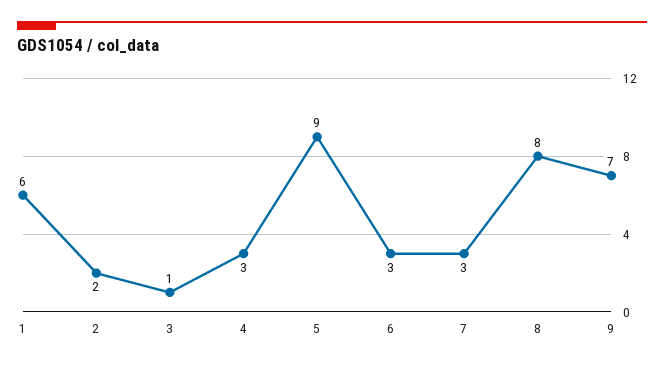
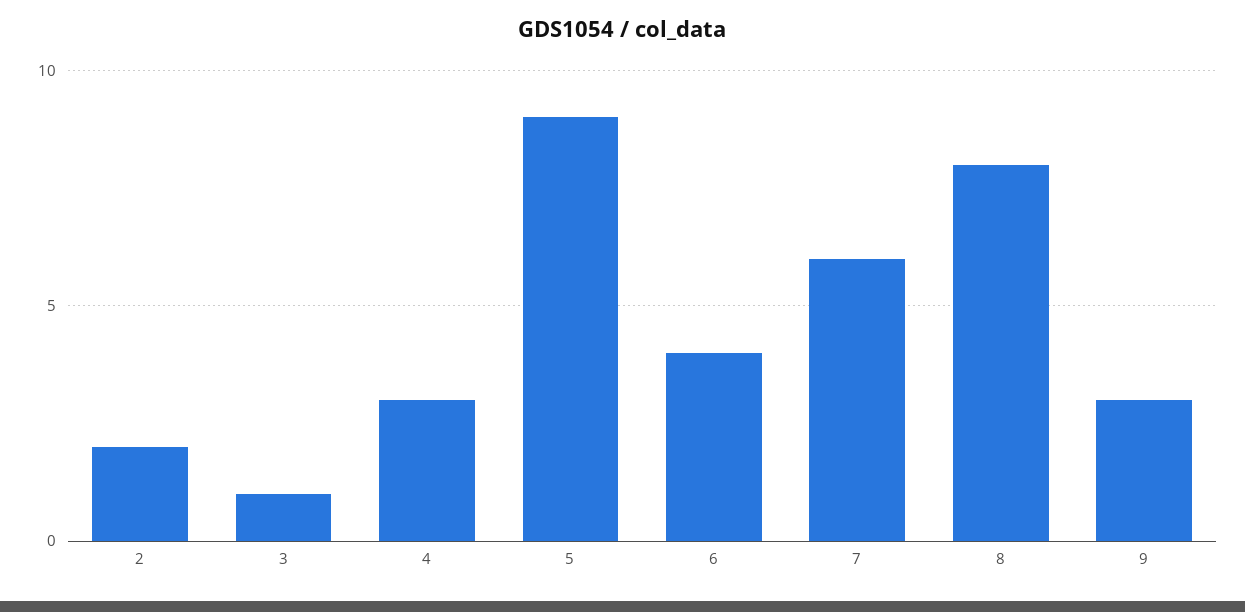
  {
-   "1": 6,
    "2": 2,
    "3": 1,
    "4": 3,
    "5": 9,
-   "6": 3,
+   "6": 4,
-   "7": 3,
+   "7": 6,
    "8": 8,
-   "9": 7
+   "9": 3
  }

